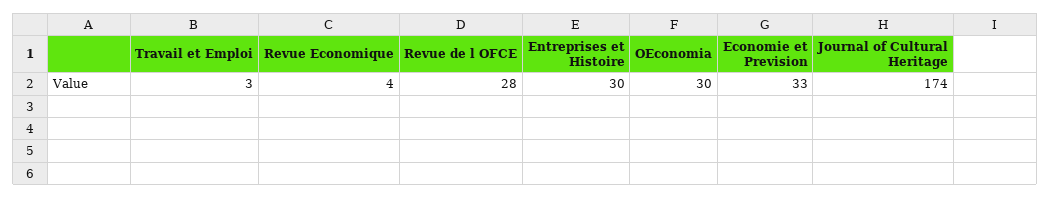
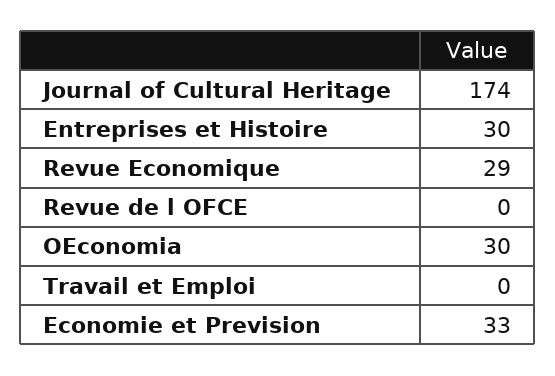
  {
-   "Travail et Emploi": 3,
+   "Travail et Emploi": 0,
-   "Revue Economique": 4,
+   "Revue Economique": 29,
-   "Revue de l OFCE": 28,
+   "Revue de l OFCE": 0,
    "Entreprises et Histoire": 30,
    "OEconomia": 30,
    "Economie et Prevision": 33,
    "Journal of Cultural Heritage": 174
  }

